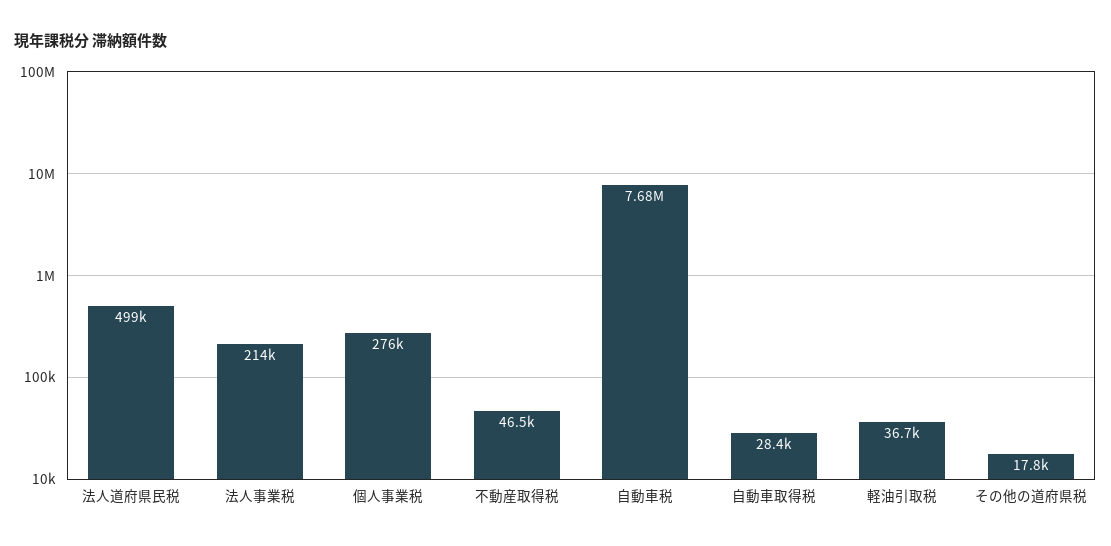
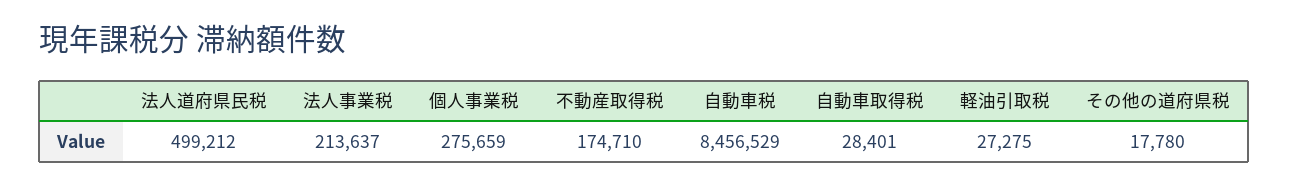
  {
    "法人道府県民税": 499212,
    "法人事業税": 213637,
    "個人事業税": 275659,
-   "不動産取得税": 46500,
+   "不動産取得税": 174710,
-   "自動車税": 7680000,
+   "自動車税": 8456529,
    "自動車取得税": 28401,
-   "軽油引取税": 36700,
+   "軽油引取税": 27275,
    "その他の道府県税": 17780
  }

